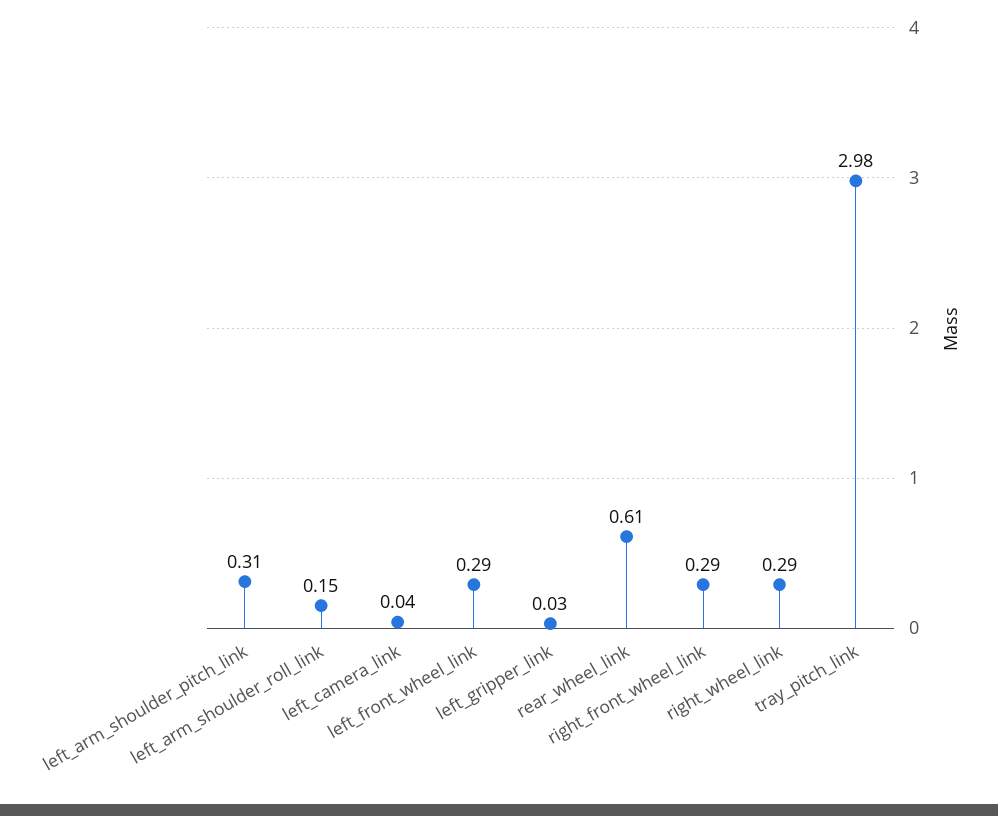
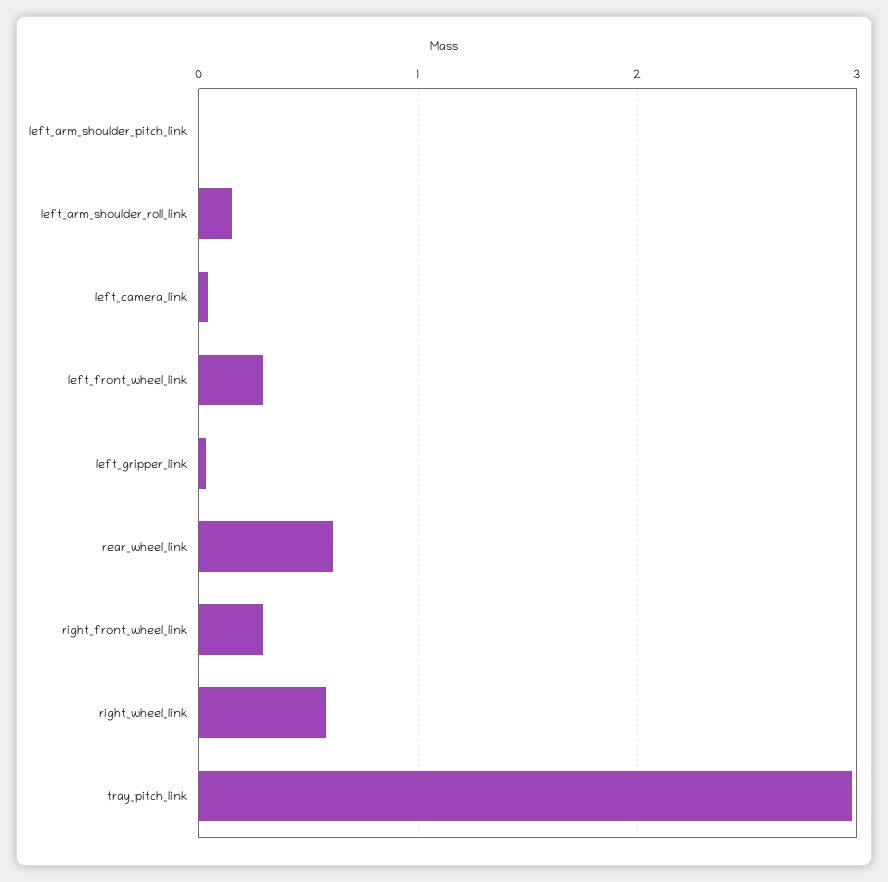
  {
-   "left_arm_shoulder_pitch_link": 0.31,
+   "left_arm_shoulder_pitch_link": 0,
    "left_arm_shoulder_roll_link": 0.15,
    "left_camera_link": 0.04,
    "left_front_wheel_link": 0.29,
    "left_gripper_link": 0.03,
    "rear_wheel_link": 0.61,
    "right_front_wheel_link": 0.29,
-   "right_wheel_link": 0.29,
+   "right_wheel_link": 0.6,
    "tray_pitch_link": 2.98
  }

